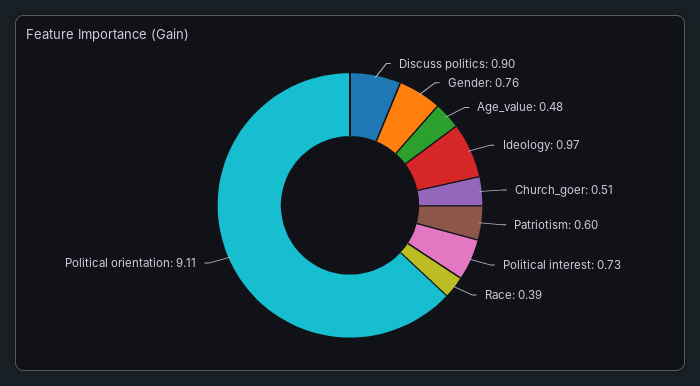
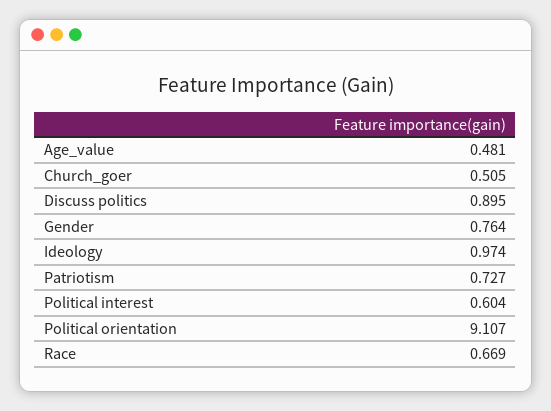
  {
    "Discuss politics": 0.895,
    "Gender": 0.764,
    "Age_value": 0.481,
    "Ideology": 0.974,
    "Church_goer": 0.505,
-   "Patriotism": 0.6,
+   "Patriotism": 0.727,
-   "Political interest": 0.73,
+   "Political interest": 0.604,
-   "Race": 0.39,
+   "Race": 0.669,
    "Political orientation": 9.107
  }

